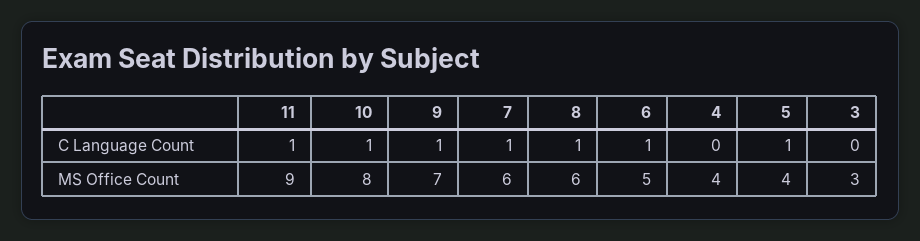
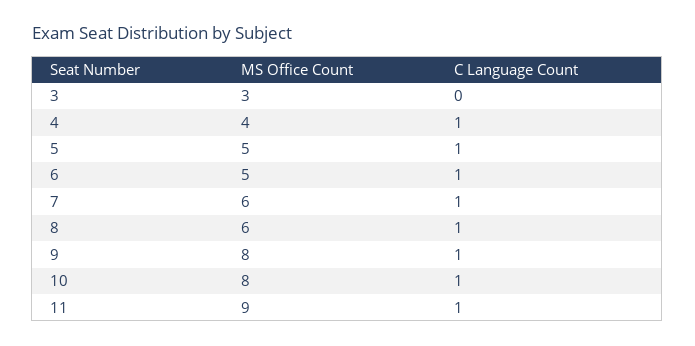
  {
    "11": {
      "C Language Count": 1,
      "MS Office Count": 9
    },
    "10": {
      "C Language Count": 1,
      "MS Office Count": 8
    },
    "9": {
      "C Language Count": 1,
-     "MS Office Count": 7
+     "MS Office Count": 8
    },
    "7": {
      "C Language Count": 1,
      "MS Office Count": 6
    },
    "8": {
      "C Language Count": 1,
      "MS Office Count": 6
    },
    "6": {
      "C Language Count": 1,
      "MS Office Count": 5
    },
    "4": {
-     "C Language Count": 0,
+     "C Language Count": 1,
      "MS Office Count": 4
    },
    "5": {
      "C Language Count": 1,
-     "MS Office Count": 4
+     "MS Office Count": 5
    },
    "3": {
      "C Language Count": 0,
      "MS Office Count": 3
    }
  }

